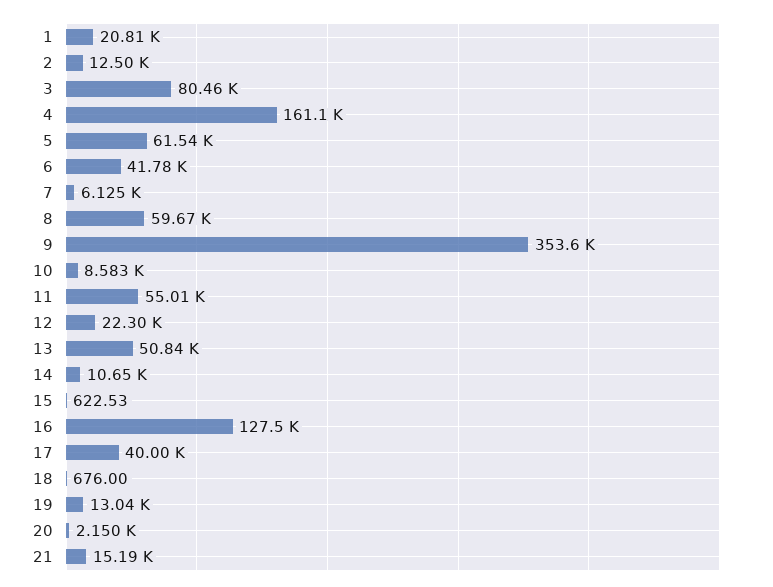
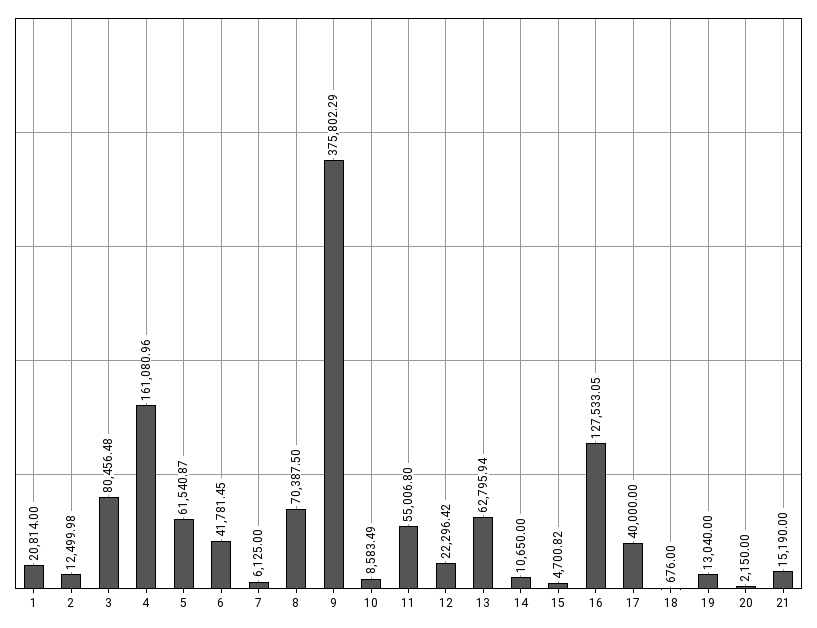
  {
    "1": 20814,
    "2": 12499.98,
    "3": 80456.48,
    "4": 161080.96,
    "5": 61540.87,
    "6": 41781.45,
    "7": 6125,
-   "8": 59670,
+   "8": 70387.5,
-   "9": 353600,
+   "9": 375802.29,
    "10": 8583.49,
    "11": 55006.8,
    "12": 22296.42,
-   "13": 50840,
+   "13": 62795.94,
    "14": 10650,
-   "15": 622.53,
+   "15": 4700.82,
    "16": 127533.05,
    "17": 40000,
    "18": 676,
    "19": 13040,
    "20": 2150,
    "21": 15190
  }

